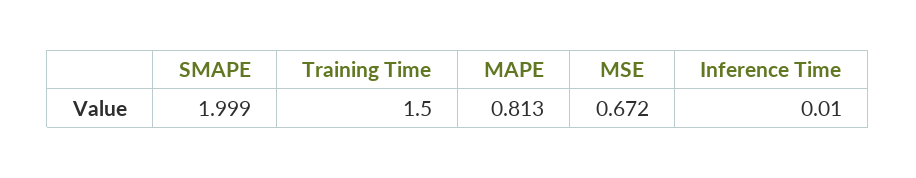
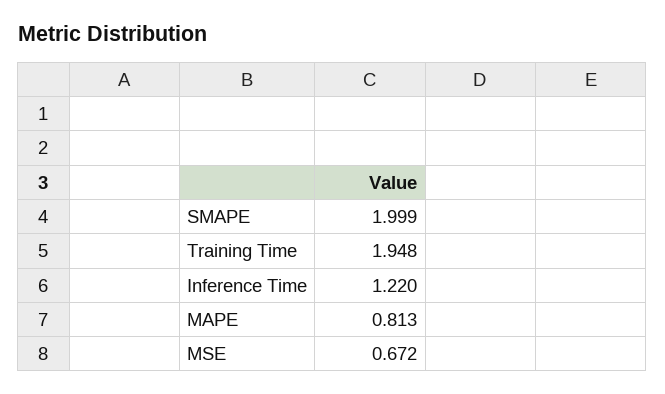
  {
    "SMAPE": 1.999,
-   "Training Time": 1.5,
+   "Training Time": 1.948,
    "MAPE": 0.813,
    "MSE": 0.672,
-   "Inference Time": 0.01
+   "Inference Time": 1.22
  }

